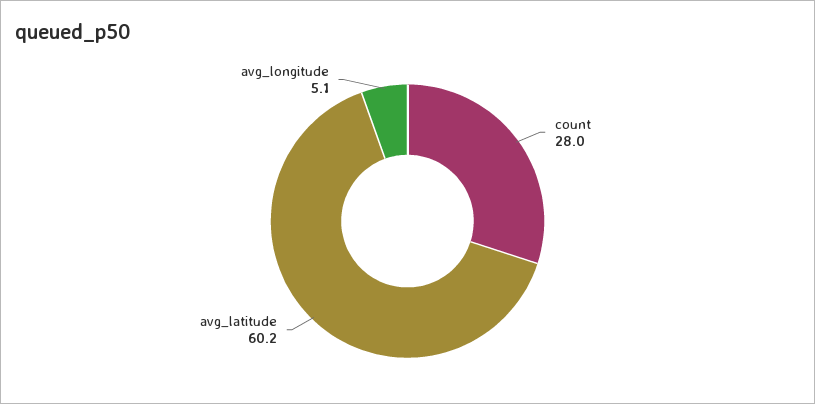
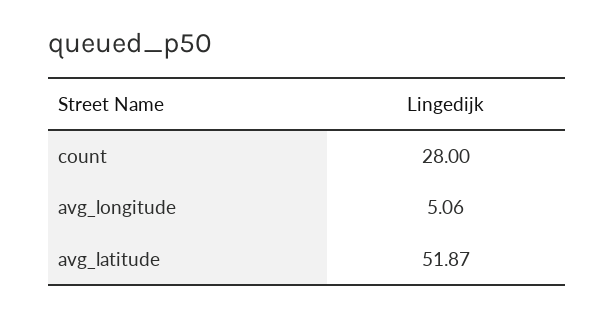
  {
    "count": 28,
-   "avg_latitude": 60.2,
+   "avg_latitude": 51.87,
    "avg_longitude": 5.06
  }

